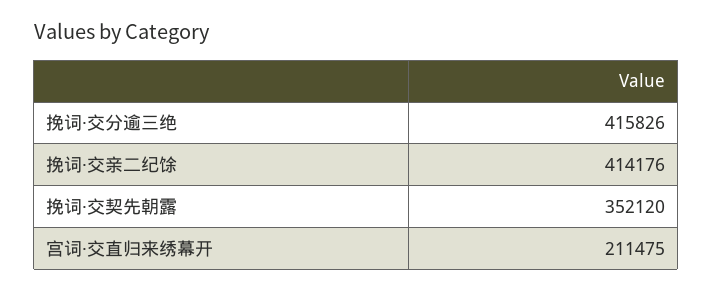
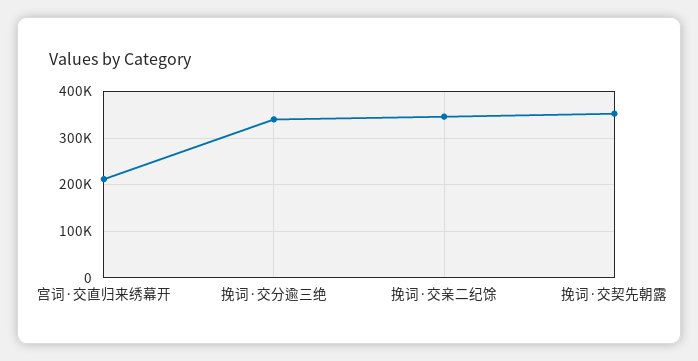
  {
-   "挽词·交分逾三绝": 415826,
+   "挽词·交分逾三绝": 340000,
-   "挽词·交亲二纪馀": 414176,
+   "挽词·交亲二纪馀": 340000,
    "挽词·交契先朝露": 352120,
    "宫词·交直归来绣幕开": 211475
  }

